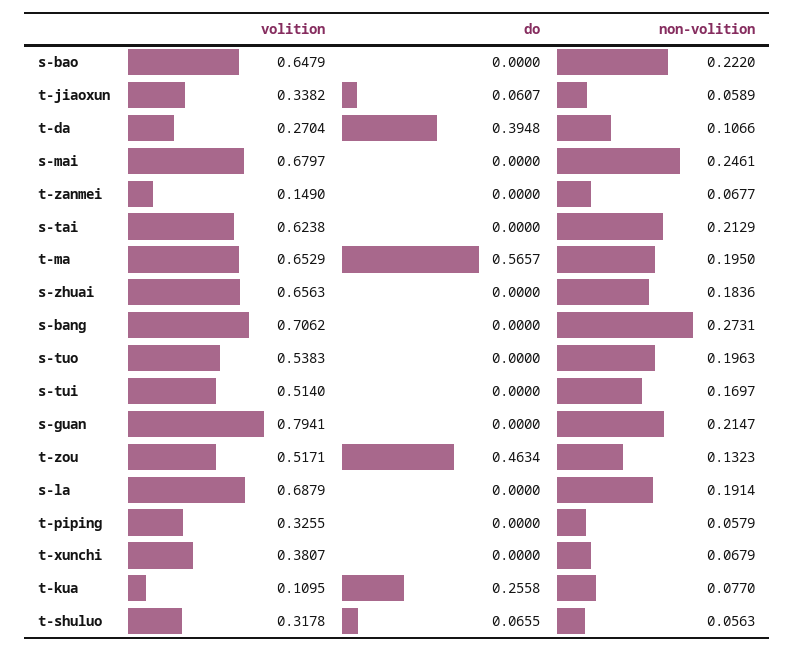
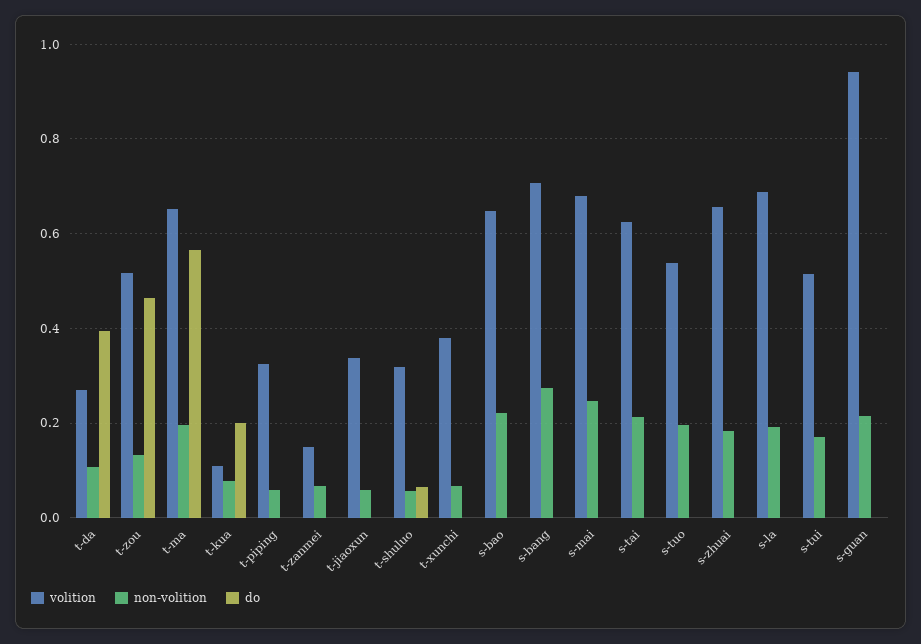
  {
    "volition": {
      "s-bao": 0.6479,
      "t-jiaoxun": 0.3382,
      "t-da": 0.2704,
      "s-mai": 0.6797,
      "t-zanmei": 0.149,
      "s-tai": 0.6238,
      "t-ma": 0.6529,
      "s-zhuai": 0.6563,
      "s-bang": 0.7062,
      "s-tuo": 0.5383,
      "s-tui": 0.514,
-     "s-guan": 0.7941,
+     "s-guan": 0.94,
      "t-zou": 0.5171,
      "s-la": 0.6879,
      "t-piping": 0.3255,
      "t-xunchi": 0.3807,
      "t-kua": 0.1095,
      "t-shuluo": 0.3178
    },
    "do": {
      "s-bao": 0,
-     "t-jiaoxun": 0.0607,
+     "t-jiaoxun": 0,
      "t-da": 0.3948,
      "s-mai": 0,
      "t-zanmei": 0,
      "s-tai": 0,
      "t-ma": 0.5657,
      "s-zhuai": 0,
      "s-bang": 0,
      "s-tuo": 0,
      "s-tui": 0,
      "s-guan": 0,
      "t-zou": 0.4634,
      "s-la": 0,
      "t-piping": 0,
      "t-xunchi": 0,
-     "t-kua": 0.2558,
+     "t-kua": 0.2,
      "t-shuluo": 0.0655
    },
    "non-volition": {
      "s-bao": 0.222,
      "t-jiaoxun": 0.0589,
      "t-da": 0.1066,
      "s-mai": 0.2461,
      "t-zanmei": 0.0677,
      "s-tai": 0.2129,
      "t-ma": 0.195,
      "s-zhuai": 0.1836,
      "s-bang": 0.2731,
      "s-tuo": 0.1963,
      "s-tui": 0.1697,
      "s-guan": 0.2147,
      "t-zou": 0.1323,
      "s-la": 0.1914,
      "t-piping": 0.0579,
      "t-xunchi": 0.0679,
      "t-kua": 0.077,
      "t-shuluo": 0.0563
    }
  }

